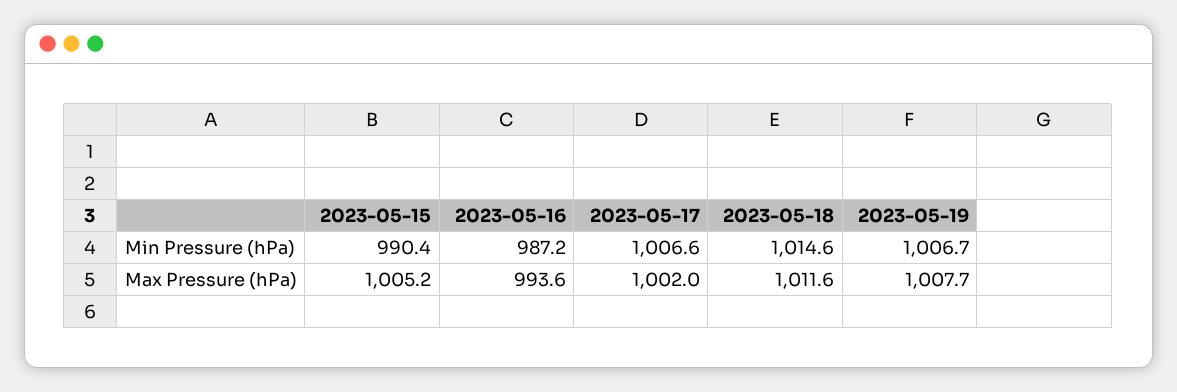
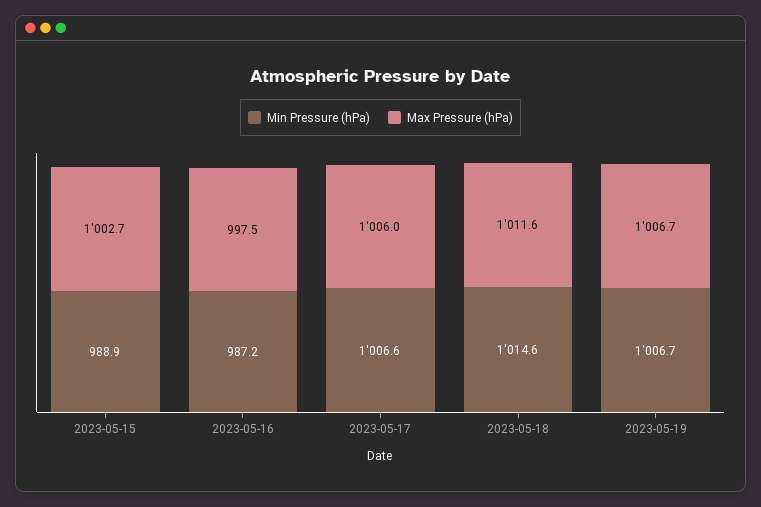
  {
    "Min Pressure (hPa)": {
-     "2023-05-15": 990.4,
+     "2023-05-15": 988.9,
      "2023-05-16": 987.2,
      "2023-05-17": 1006.6,
      "2023-05-18": 1014.6,
      "2023-05-19": 1006.7
    },
    "Max Pressure (hPa)": {
-     "2023-05-15": 1005.2,
+     "2023-05-15": 1002.7,
-     "2023-05-16": 993.6,
+     "2023-05-16": 997.5,
-     "2023-05-17": 1002,
+     "2023-05-17": 1006,
      "2023-05-18": 1011.6,
-     "2023-05-19": 1007.7
+     "2023-05-19": 1006.7
    }
  }

